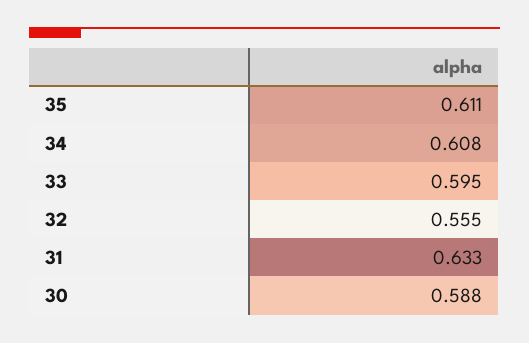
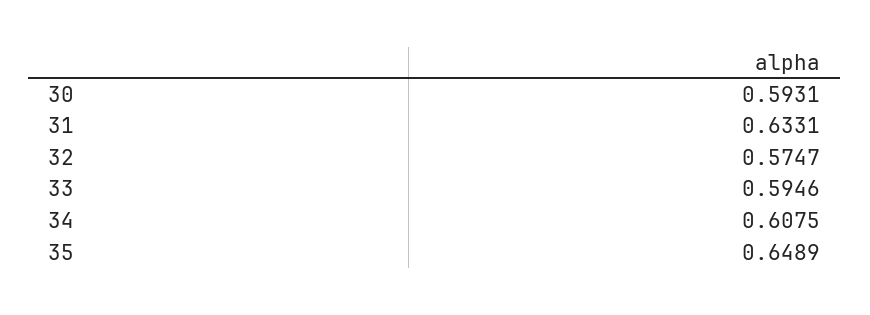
  {
-   "35": 0.611,
+   "35": 0.6489,
    "34": 0.6075,
    "33": 0.5946,
-   "32": 0.555,
+   "32": 0.5747,
    "31": 0.6331,
-   "30": 0.588
+   "30": 0.5931
  }

